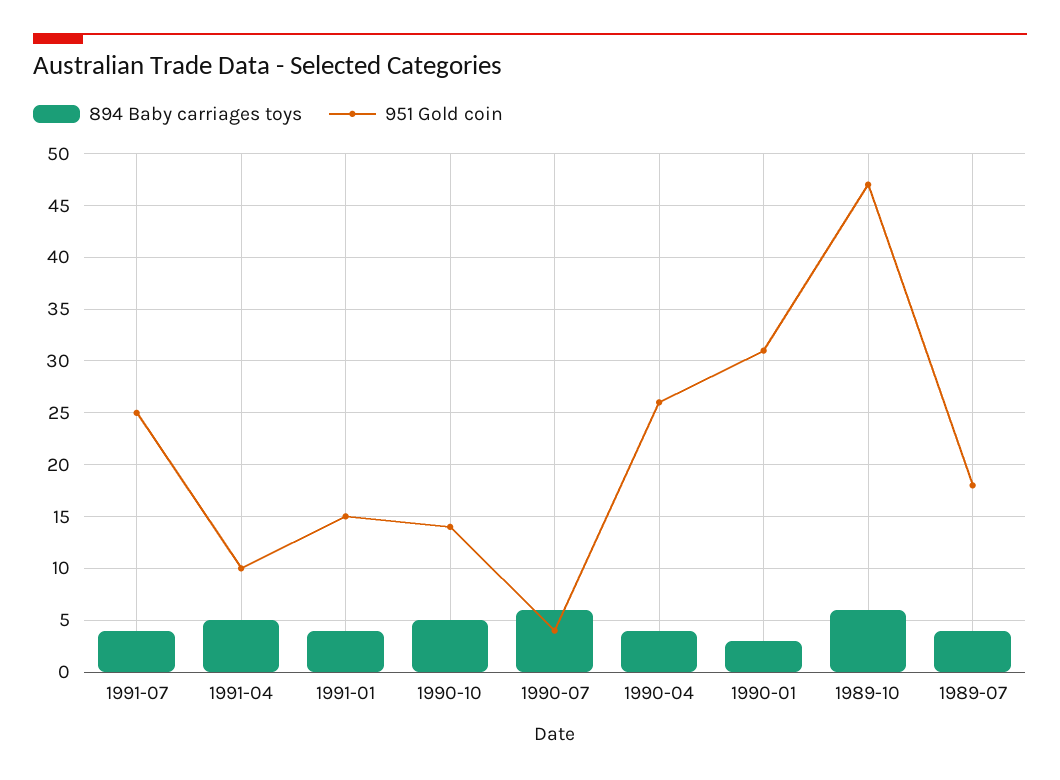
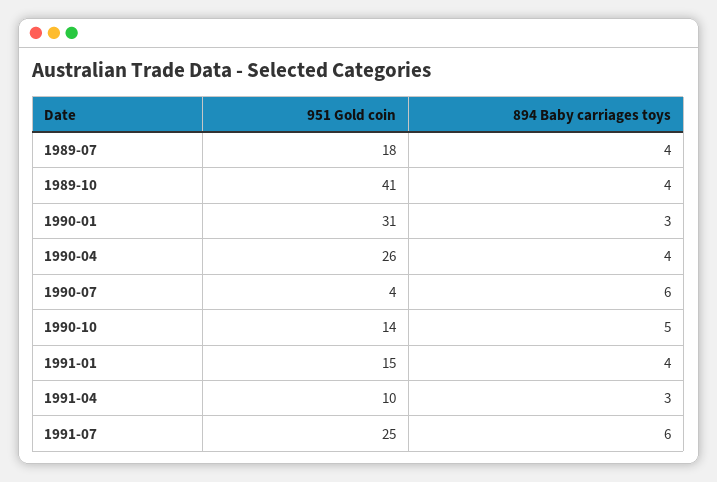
  {
    "894 Baby carriages toys": {
-     "1991-07": 4,
+     "1991-07": 6,
-     "1991-04": 5,
+     "1991-04": 3,
      "1991-01": 4,
      "1990-10": 5,
      "1990-07": 6,
      "1990-04": 4,
      "1990-01": 3,
-     "1989-10": 6,
+     "1989-10": 4,
      "1989-07": 4
    },
    "951 Gold coin": {
      "1991-07": 25,
      "1991-04": 10,
      "1991-01": 15,
      "1990-10": 14,
      "1990-07": 4,
      "1990-04": 26,
      "1990-01": 31,
-     "1989-10": 47,
+     "1989-10": 41,
      "1989-07": 18
    }
  }

